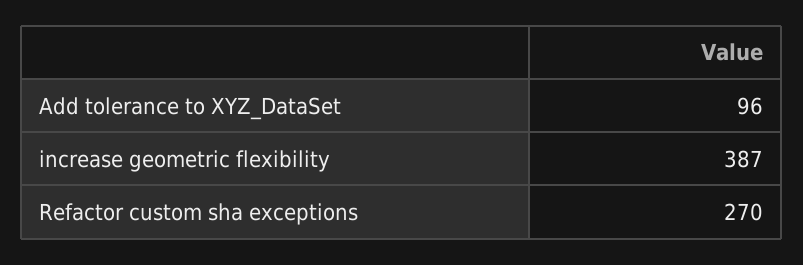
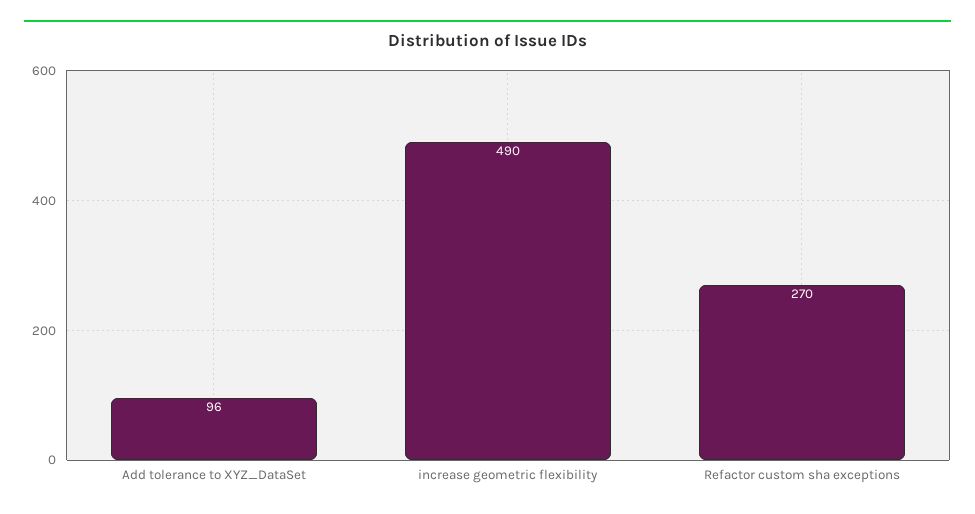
  {
    "Add tolerance to XYZ_DataSet": 96,
-   "increase geometric flexibility": 387,
+   "increase geometric flexibility": 490,
    "Refactor custom sha exceptions": 270
  }

